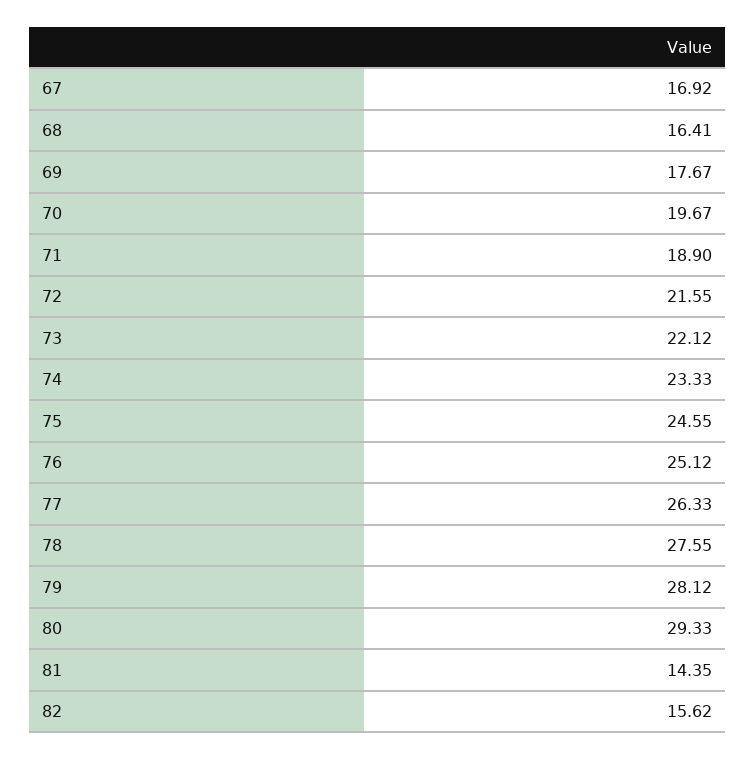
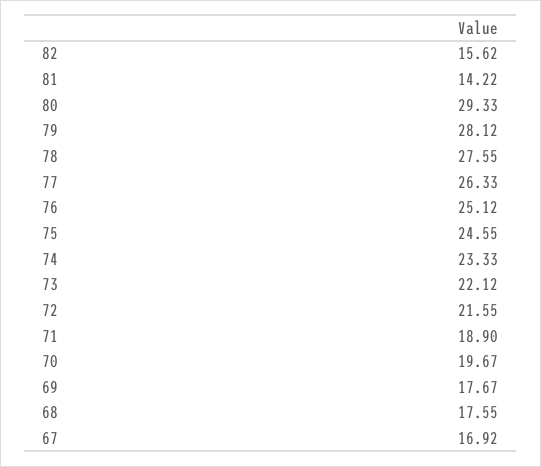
  {
    "67": 16.92,
-   "68": 16.41,
+   "68": 17.55,
    "69": 17.67,
    "70": 19.67,
    "71": 18.9,
    "72": 21.55,
    "73": 22.12,
    "74": 23.33,
    "75": 24.55,
    "76": 25.12,
    "77": 26.33,
    "78": 27.55,
    "79": 28.12,
    "80": 29.33,
-   "81": 14.35,
+   "81": 14.22,
    "82": 15.62
  }

